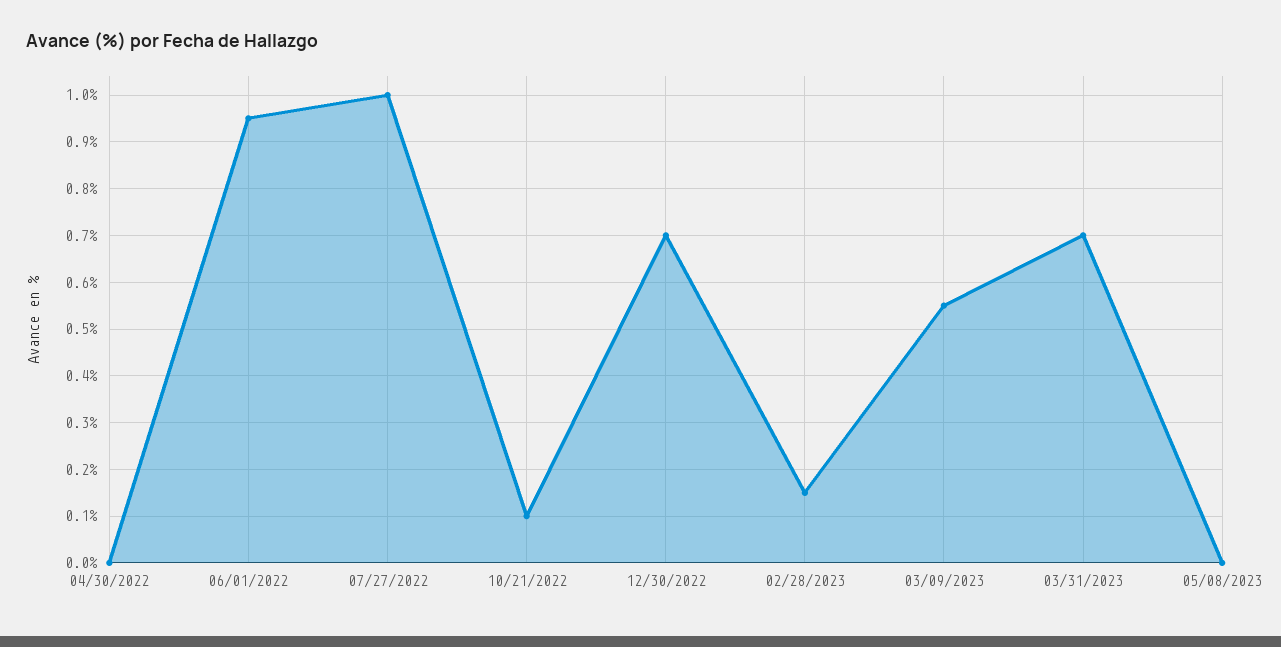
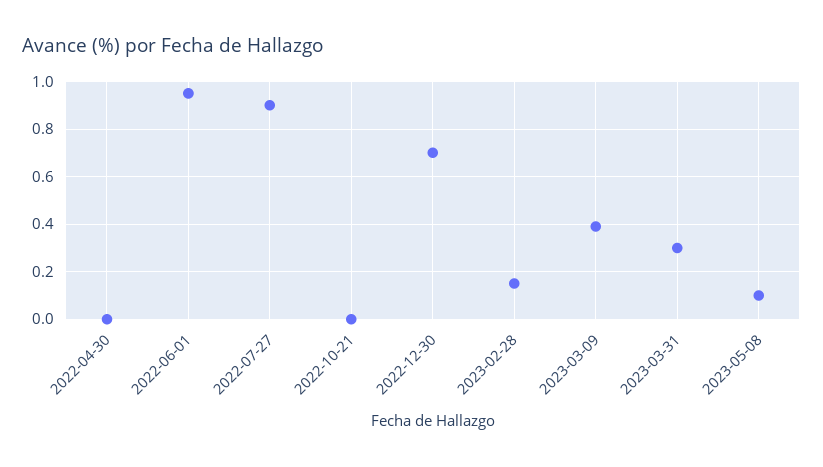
  {
    "04/30/2022": 0,
    "06/01/2022": 0.95,
-   "07/27/2022": 1,
+   "07/27/2022": 0.9,
-   "10/21/2022": 0.1,
+   "10/21/2022": 0,
    "12/30/2022": 0.7,
    "02/28/2023": 0.15,
-   "03/09/2023": 0.55,
+   "03/09/2023": 0.4,
-   "03/31/2023": 0.7,
+   "03/31/2023": 0.3,
-   "05/08/2023": 0
+   "05/08/2023": 0.1
  }

